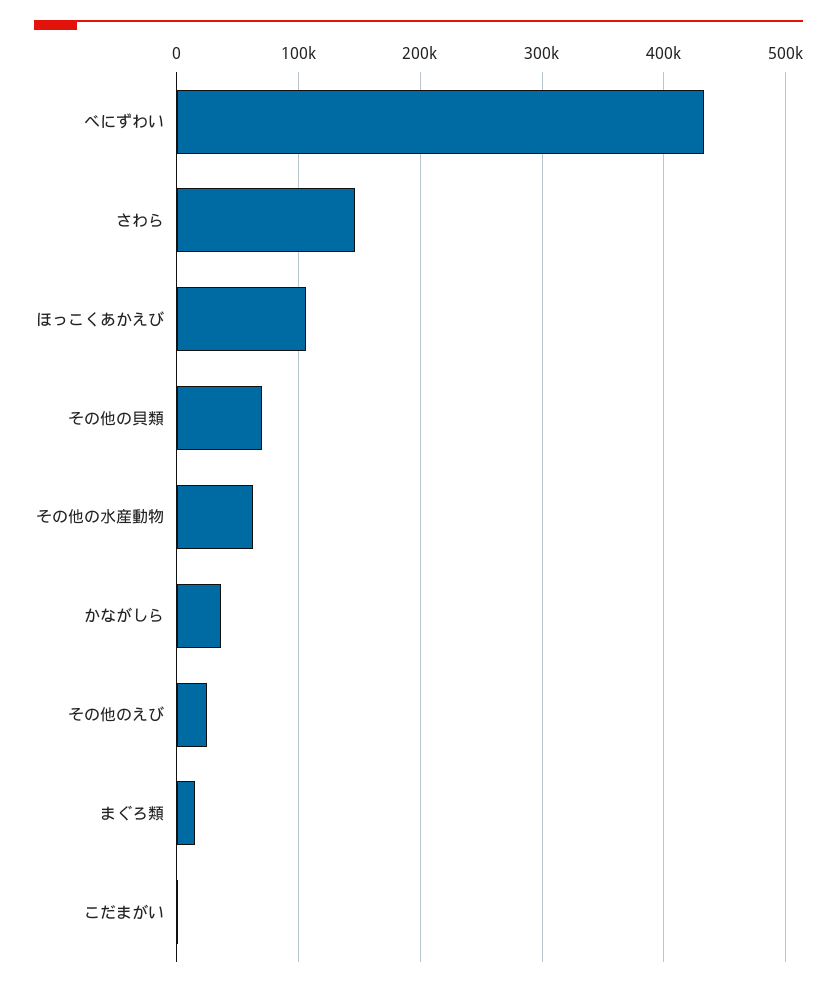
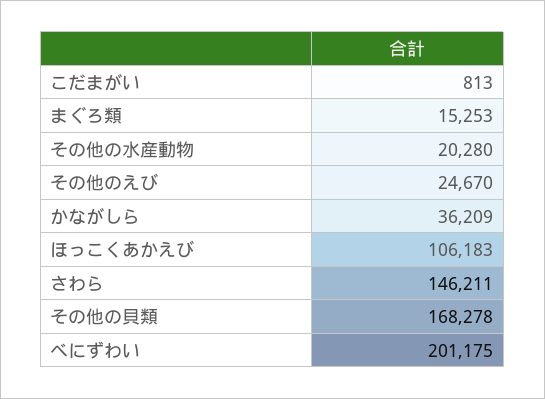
  {
-   "べにずわい": 430000,
+   "べにずわい": 201175,
    "さわら": 146211,
    "ほっこくあかえび": 106183,
-   "その他の貝類": 70000,
+   "その他の貝類": 168278,
-   "その他の水産動物": 60000,
+   "その他の水産動物": 20280,
    "かながしら": 36209,
    "その他のえび": 24670,
    "まぐろ類": 15253,
    "こだまがい": 813
  }

